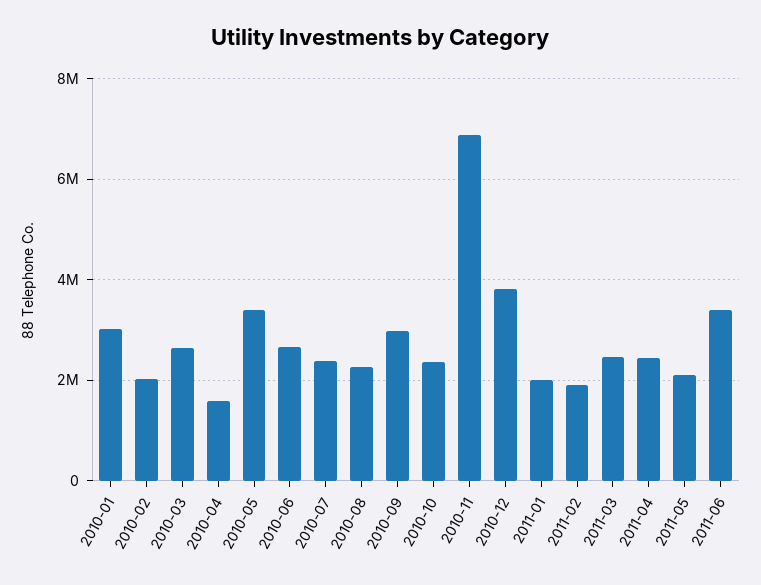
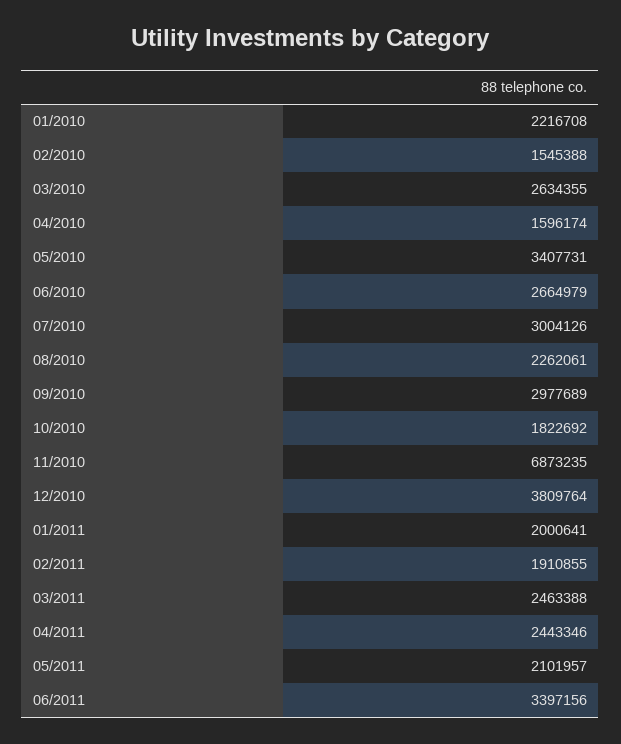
  {
-   "2010-01": 3000000,
+   "2010-01": 2216708,
-   "2010-02": 2000000,
+   "2010-02": 1545388,
    "2010-03": 2634355,
    "2010-04": 1596174,
    "2010-05": 3407731,
    "2010-06": 2664979,
-   "2010-07": 2400000,
+   "2010-07": 3004126,
    "2010-08": 2262061,
    "2010-09": 2977689,
-   "2010-10": 2400000,
+   "2010-10": 1822692,
    "2010-11": 6873235,
    "2010-12": 3809764,
    "2011-01": 2000641,
    "2011-02": 1910855,
    "2011-03": 2463388,
    "2011-04": 2443346,
    "2011-05": 2101957,
    "2011-06": 3397156
  }

